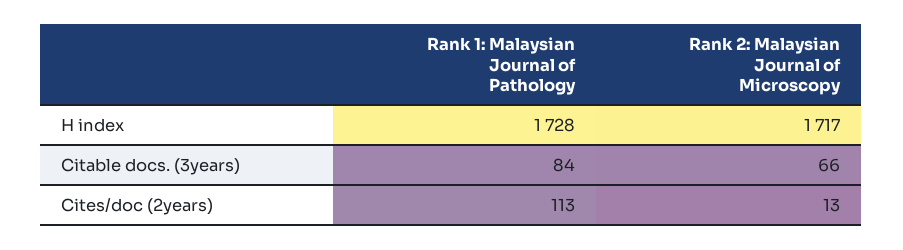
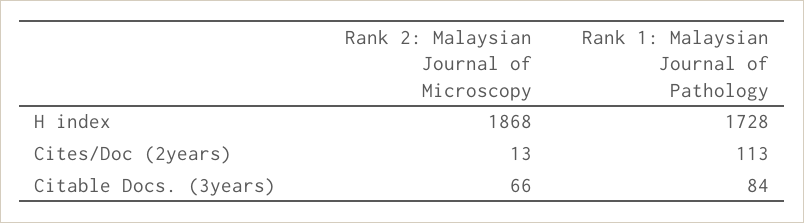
  {
    "Rank 1: Malaysian Journal of Pathology": {
      "H index": 1728,
      "Citable docs. (3years)": 84,
      "Cites/doc (2years)": 113
    },
    "Rank 2: Malaysian Journal of Microscopy": {
-     "H index": 1717,
+     "H index": 1868,
      "Citable docs. (3years)": 66,
      "Cites/doc (2years)": 13
    }
  }

